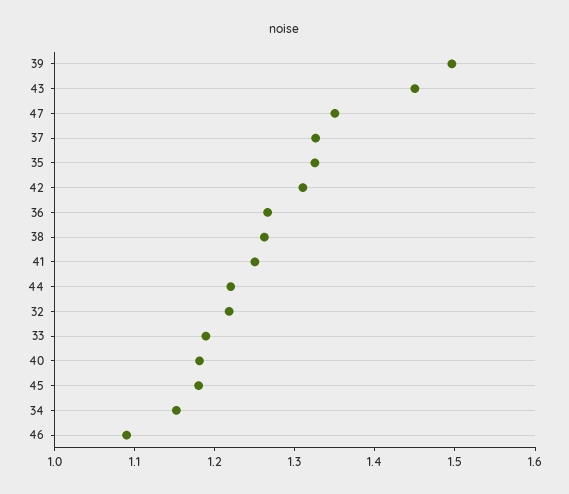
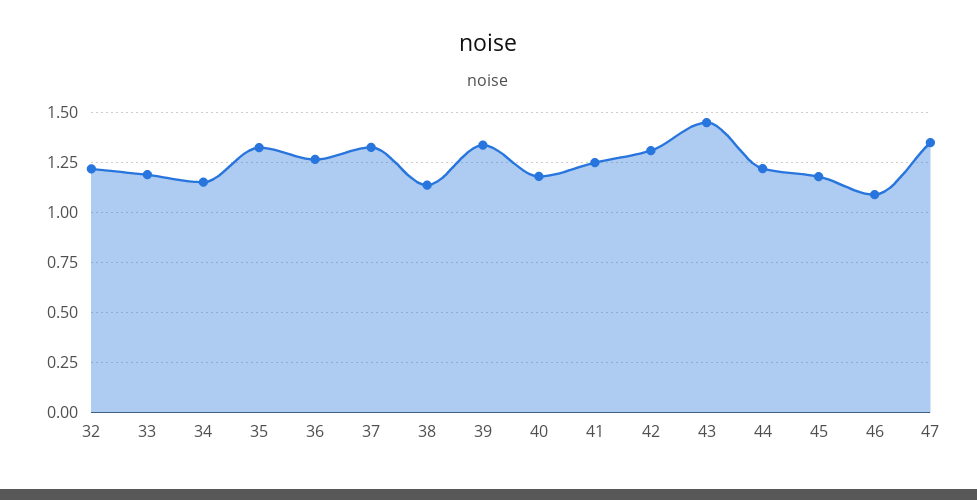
  {
-   "39": 1.5,
+   "39": 1.35,
    "43": 1.46,
    "47": 1.36,
    "37": 1.32,
    "35": 1.32,
    "42": 1.32,
    "36": 1.26,
-   "38": 1.26,
+   "38": 1.15,
    "41": 1.26,
    "44": 1.22,
    "32": 1.22,
    "33": 1.18,
    "40": 1.18,
    "45": 1.18,
    "34": 1.16,
    "46": 1.1
  }

